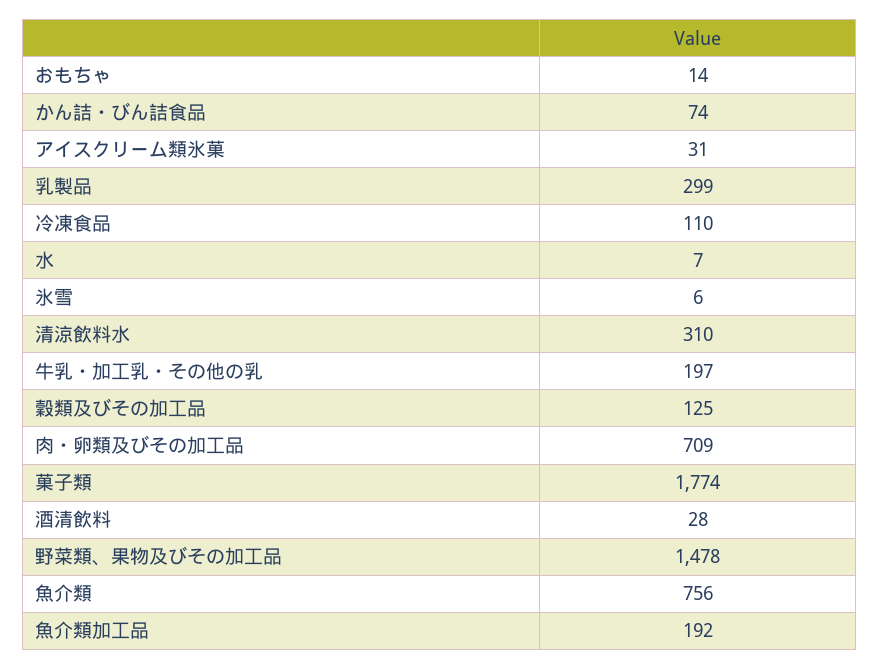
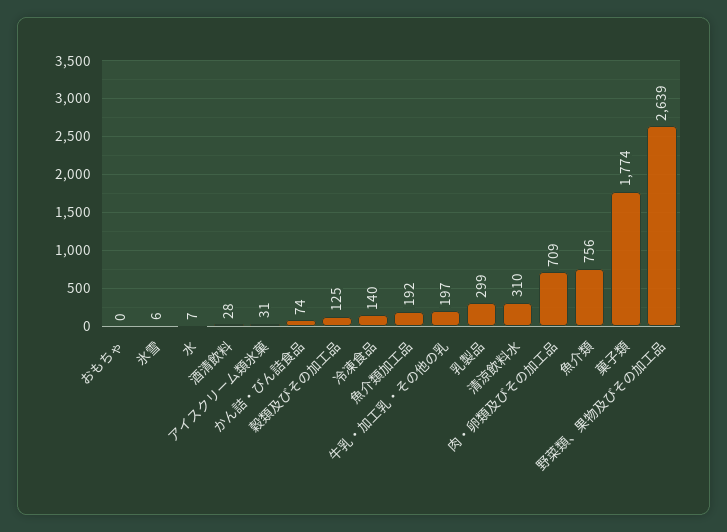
  {
-   "おもちゃ": 14,
+   "おもちゃ": 0,
    "かん詰・びん詰食品": 74,
    "アイスクリーム類氷菓": 31,
    "乳製品": 299,
-   "冷凍食品": 110,
+   "冷凍食品": 140,
    "水": 7,
    "氷雪": 6,
    "清涼飲料水": 310,
    "牛乳・加工乳・その他の乳": 197,
    "穀類及びその加工品": 125,
    "肉・卵類及びその加工品": 709,
    "菓子類": 1774,
    "酒清飲料": 28,
-   "野菜類、果物及びその加工品": 1478,
+   "野菜類、果物及びその加工品": 2639,
    "魚介類": 756,
    "魚介類加工品": 192
  }

